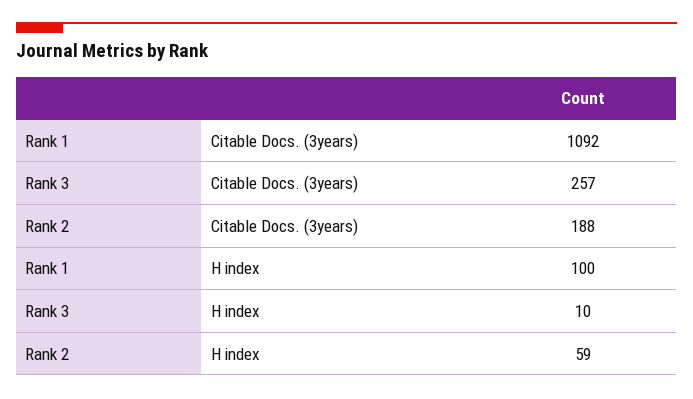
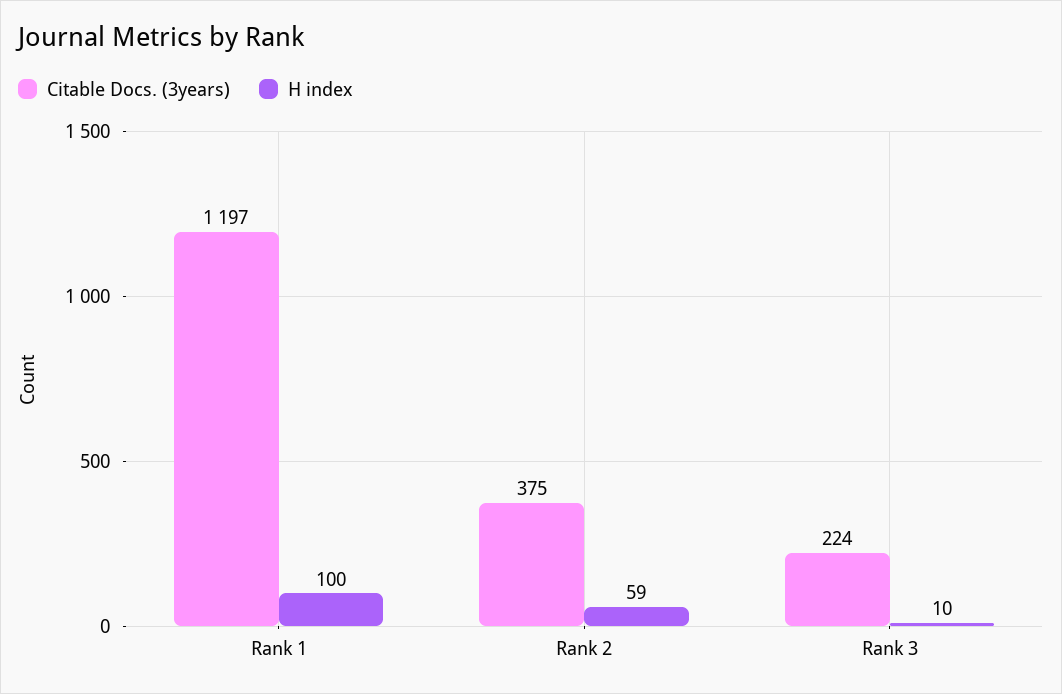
  {
    "Citable Docs. (3years)": {
-     "Rank 1": 1092,
+     "Rank 1": 1197,
-     "Rank 3": 257,
+     "Rank 3": 224,
-     "Rank 2": 188
+     "Rank 2": 375
    },
    "H index": {
      "Rank 1": 100,
      "Rank 3": 10,
      "Rank 2": 59
    }
  }

